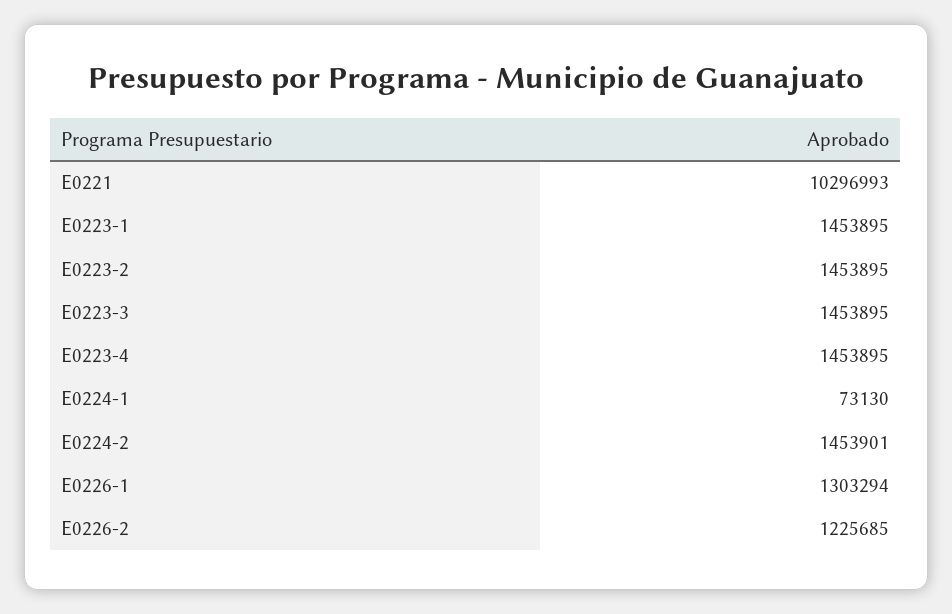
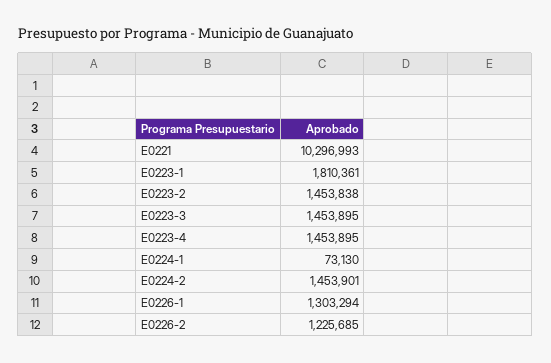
  {
    "E0221": 10296993,
-   "E0223-1": 1453895,
+   "E0223-1": 1810361,
-   "E0223-2": 1453895,
+   "E0223-2": 1453838,
    "E0223-3": 1453895,
    "E0223-4": 1453895,
    "E0224-1": 73130,
    "E0224-2": 1453901,
    "E0226-1": 1303294,
    "E0226-2": 1225685
  }

